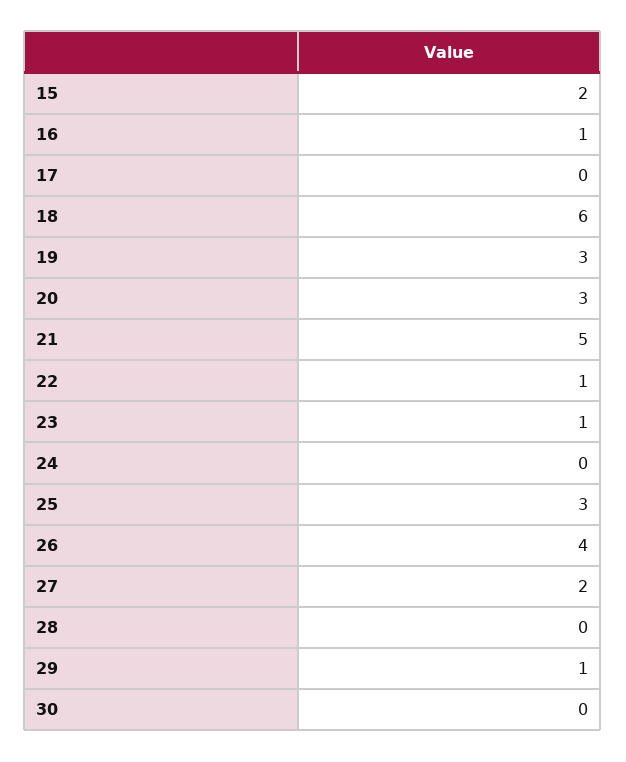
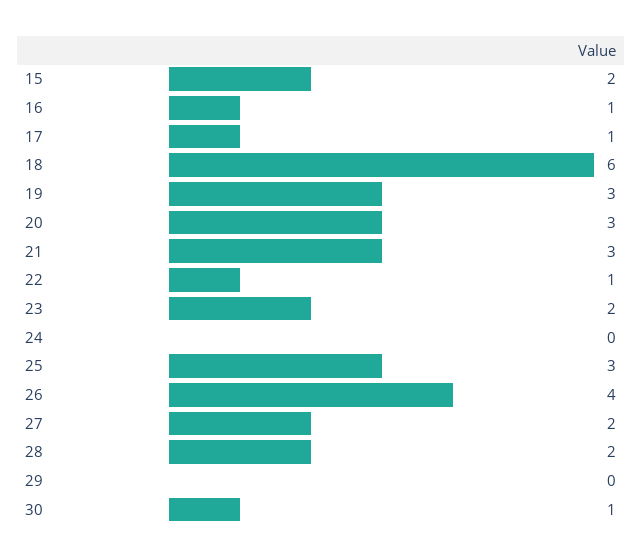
  {
    "15": 2,
    "16": 1,
-   "17": 0,
+   "17": 1,
    "18": 6,
    "19": 3,
    "20": 3,
-   "21": 5,
+   "21": 3,
    "22": 1,
-   "23": 1,
+   "23": 2,
    "24": 0,
    "25": 3,
    "26": 4,
    "27": 2,
-   "28": 0,
+   "28": 2,
-   "29": 1,
+   "29": 0,
-   "30": 0
+   "30": 1
  }

